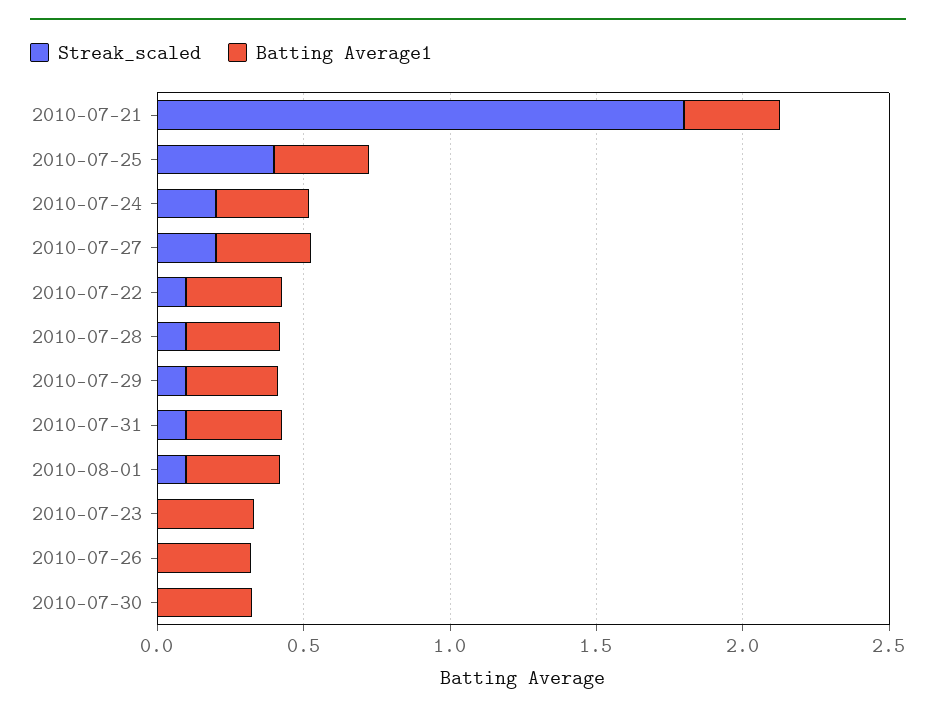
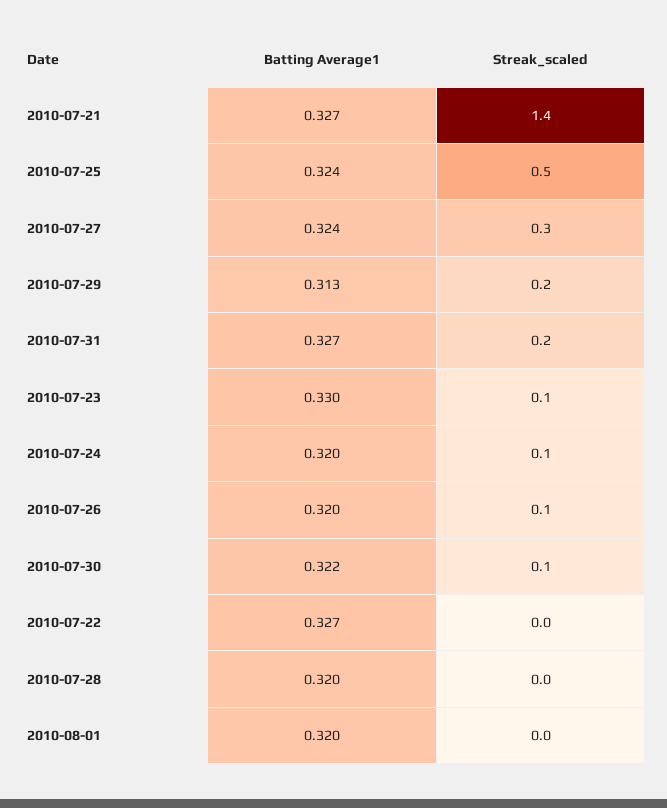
  {
    "Streak_scaled": {
-     "2010-07-21": 1.8,
+     "2010-07-21": 1.4,
-     "2010-07-25": 0.4,
+     "2010-07-25": 0.5,
-     "2010-07-24": 0.2,
+     "2010-07-24": 0.1,
-     "2010-07-27": 0.2,
+     "2010-07-27": 0.3,
-     "2010-07-22": 0.1,
+     "2010-07-22": 0,
-     "2010-07-28": 0.1,
+     "2010-07-28": 0,
-     "2010-07-29": 0.1,
+     "2010-07-29": 0.2,
-     "2010-07-31": 0.1,
+     "2010-07-31": 0.2,
-     "2010-08-01": 0.1,
+     "2010-08-01": 0,
-     "2010-07-23": 0,
+     "2010-07-23": 0.1,
-     "2010-07-26": 0,
+     "2010-07-26": 0.1,
-     "2010-07-30": 0
+     "2010-07-30": 0.1
    },
    "Batting Average1": {
      "2010-07-21": 0.327,
      "2010-07-25": 0.324,
      "2010-07-24": 0.32,
      "2010-07-27": 0.324,
      "2010-07-22": 0.327,
      "2010-07-28": 0.32,
      "2010-07-29": 0.313,
      "2010-07-31": 0.327,
      "2010-08-01": 0.32,
      "2010-07-23": 0.33,
      "2010-07-26": 0.32,
      "2010-07-30": 0.322
    }
  }

